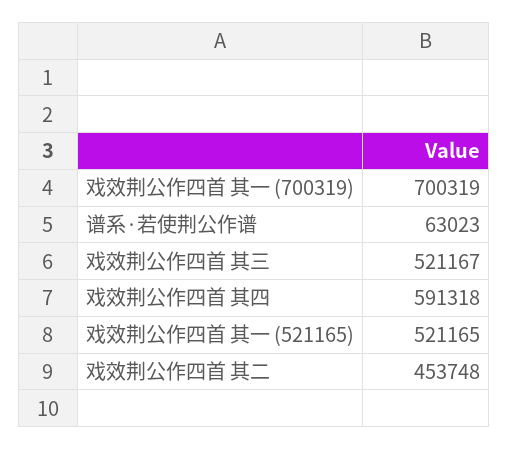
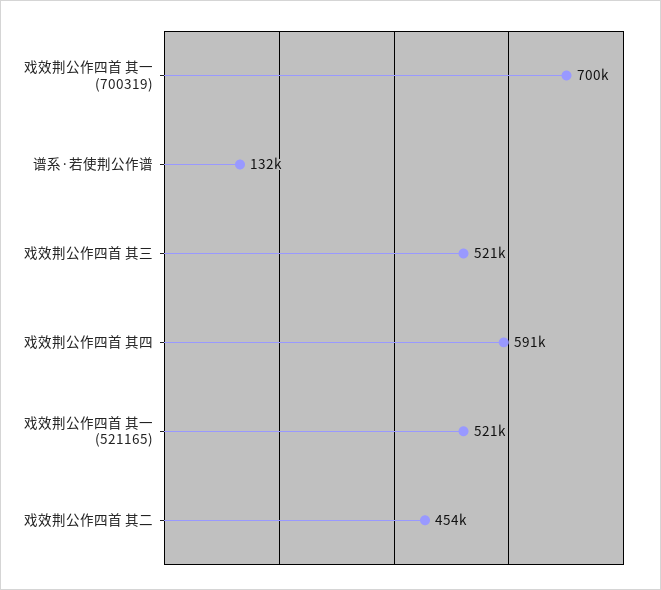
  {
    "戏效荆公作四首 其一 (700319)": 700319,
-   "谱系·若使荆公作谱": 63023,
+   "谱系·若使荆公作谱": 132000,
    "戏效荆公作四首 其三": 521167,
    "戏效荆公作四首 其四": 591318,
    "戏效荆公作四首 其一 (521165)": 521165,
    "戏效荆公作四首 其二": 453748
  }

